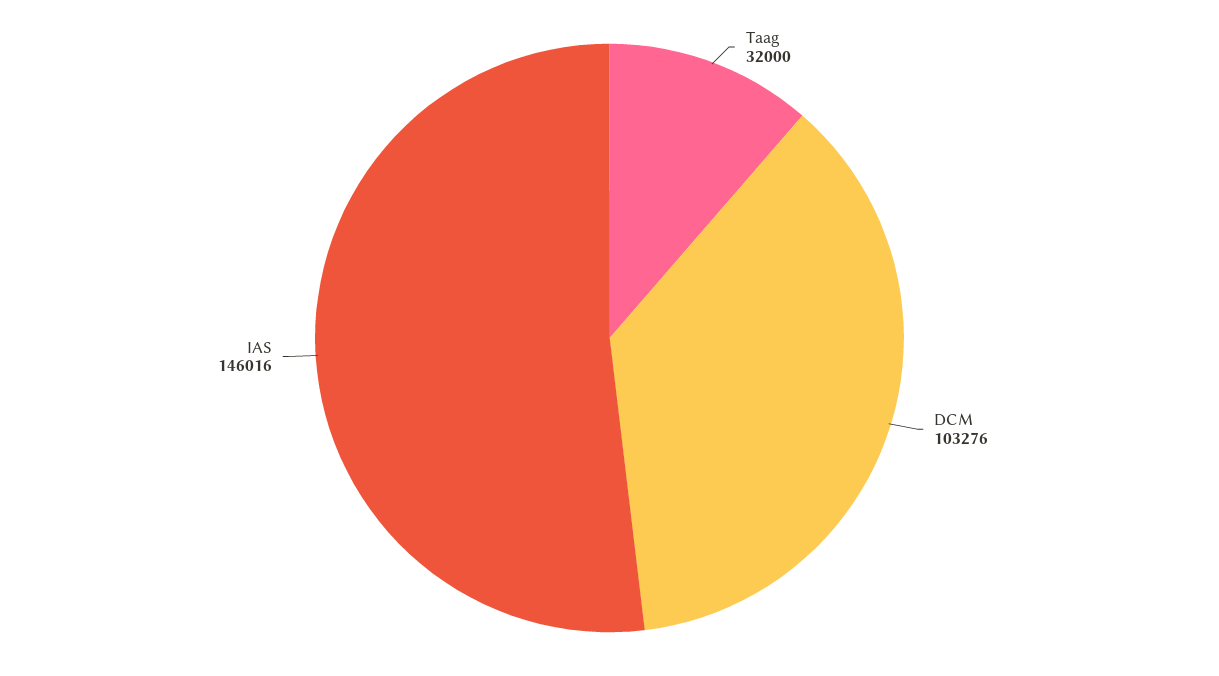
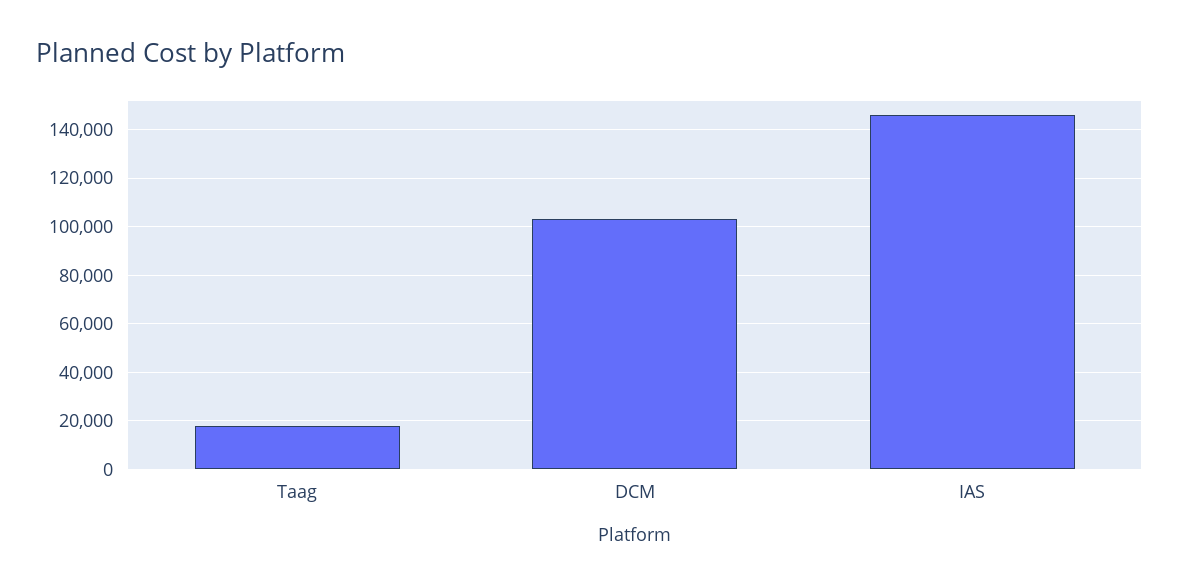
  {
-   "Taag": 32000,
+   "Taag": 17500,
    "DCM": 103276,
    "IAS": 146016
  }

